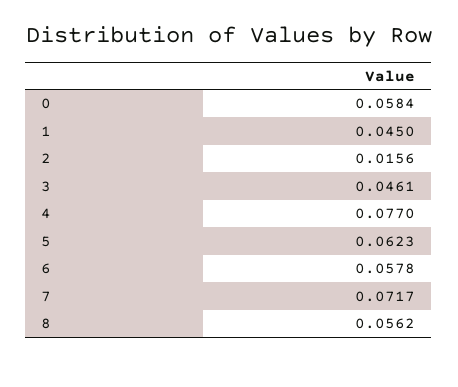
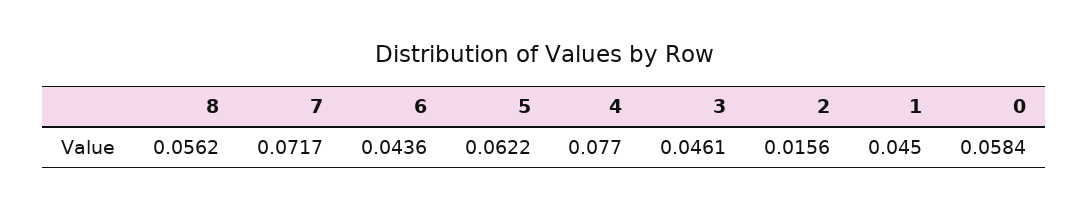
  {
    "0": 0.0584,
    "1": 0.045,
    "2": 0.0156,
    "3": 0.0461,
    "4": 0.077,
-   "5": 0.0623,
+   "5": 0.0622,
-   "6": 0.0578,
+   "6": 0.0436,
    "7": 0.0717,
    "8": 0.0562
  }

